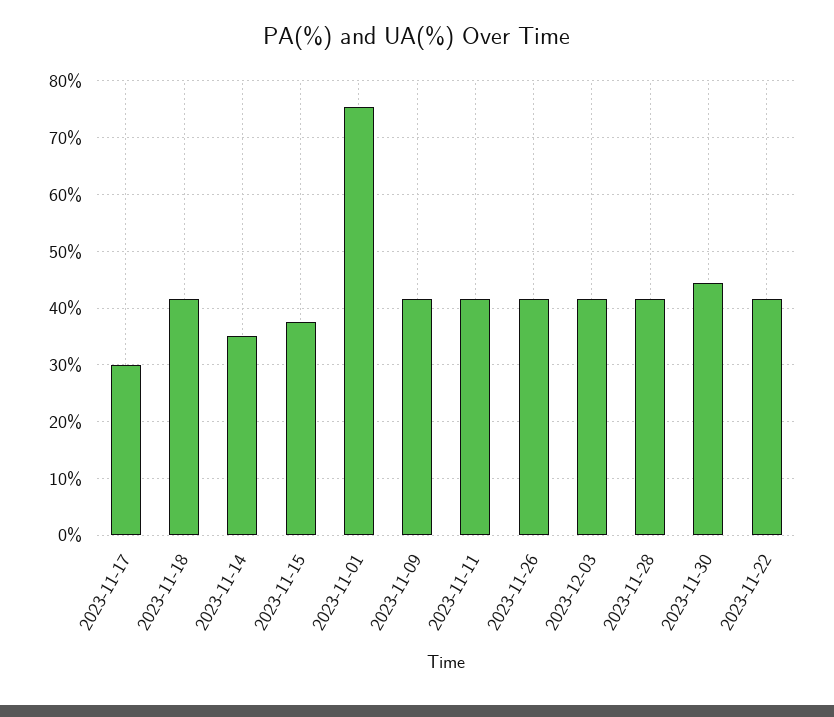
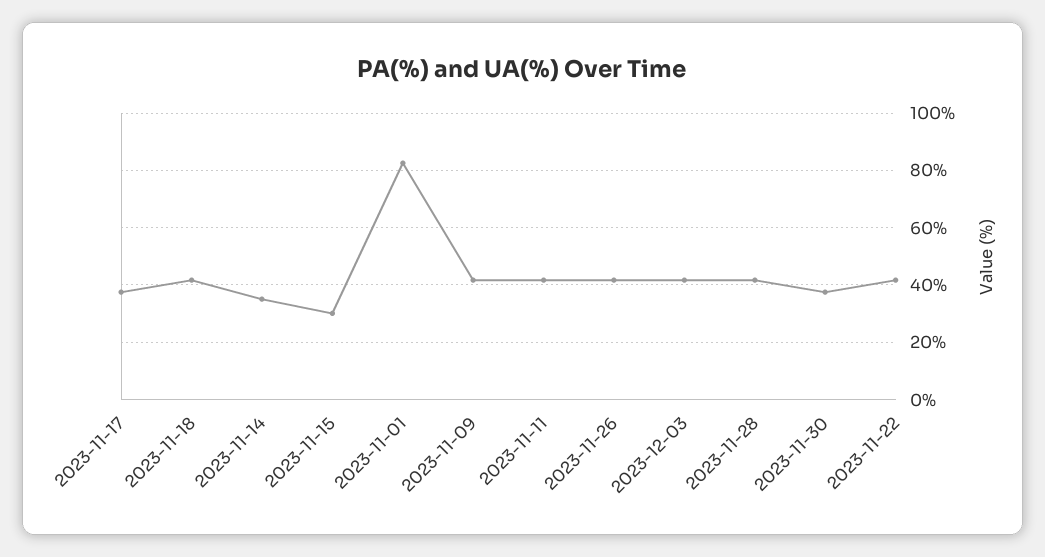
  {
-   "2023-11-17": 30,
+   "2023-11-17": 37.5,
    "2023-11-18": 42,
    "2023-11-14": 36,
-   "2023-11-15": 38,
+   "2023-11-15": 30,
-   "2023-11-01": 76,
+   "2023-11-01": 82.5,
    "2023-11-09": 42,
    "2023-11-11": 42,
    "2023-11-26": 42,
    "2023-12-03": 42,
    "2023-11-28": 42,
-   "2023-11-30": 44,
+   "2023-11-30": 37.5,
    "2023-11-22": 42
  }

